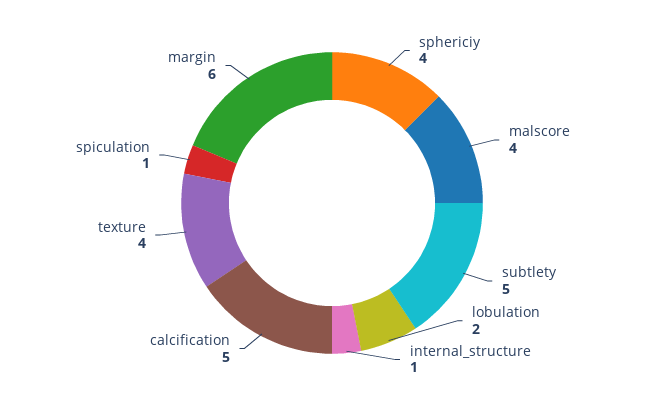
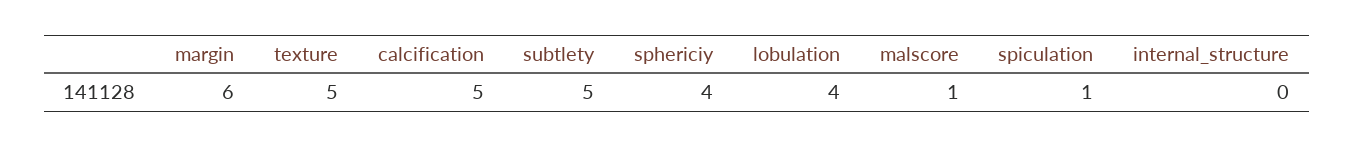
  {
    "sphericiy": 4,
-   "malscore": 4,
+   "malscore": 1,
    "subtlety": 5,
-   "lobulation": 2,
+   "lobulation": 4,
-   "internal_structure": 1,
+   "internal_structure": 0,
    "calcification": 5,
-   "texture": 4,
+   "texture": 5,
    "spiculation": 1,
    "margin": 6
  }

